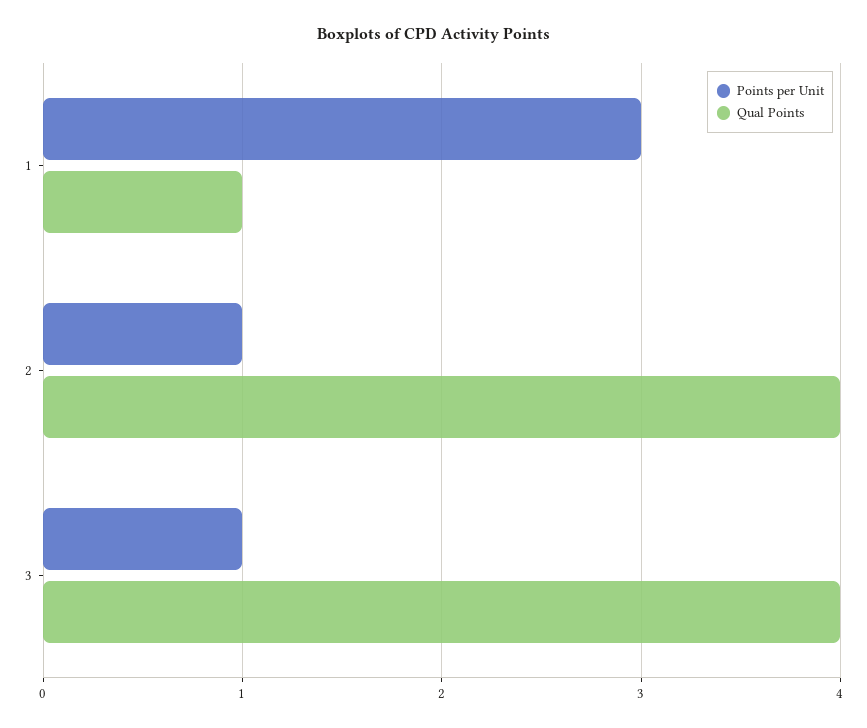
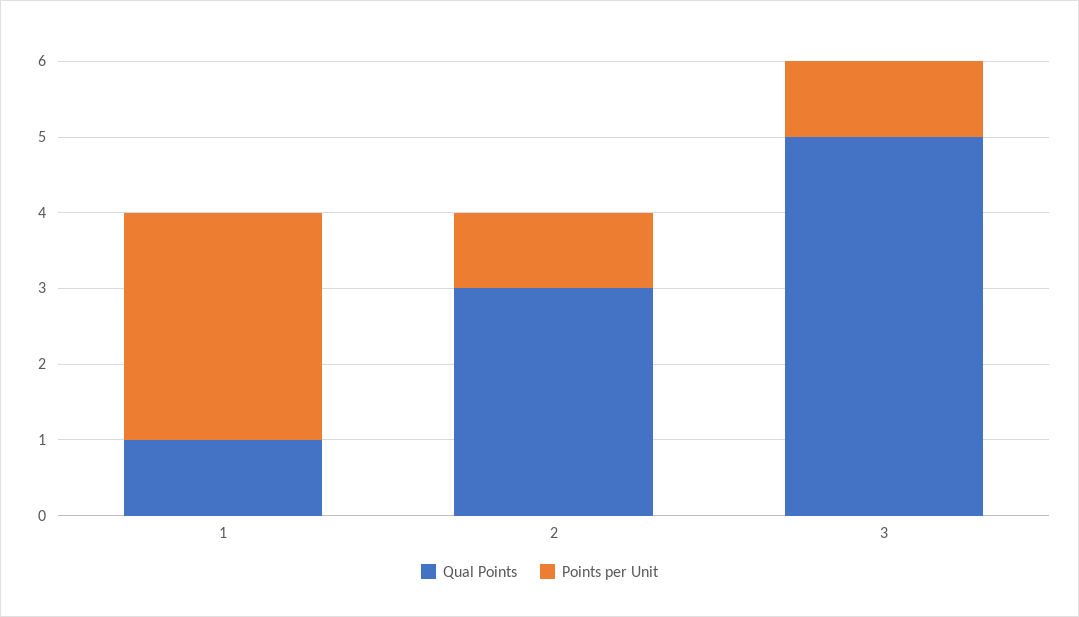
  {
    "Points per Unit": {
      "1": 3,
      "2": 1,
      "3": 1
    },
    "Qual Points": {
      "1": 1,
-     "2": 4,
+     "2": 3,
-     "3": 4
+     "3": 5
    }
  }

